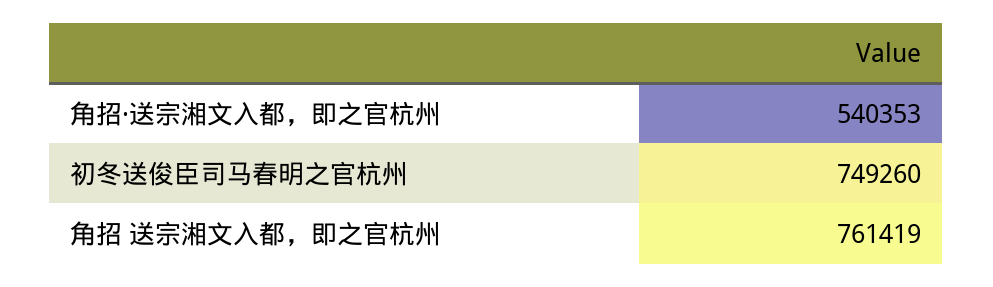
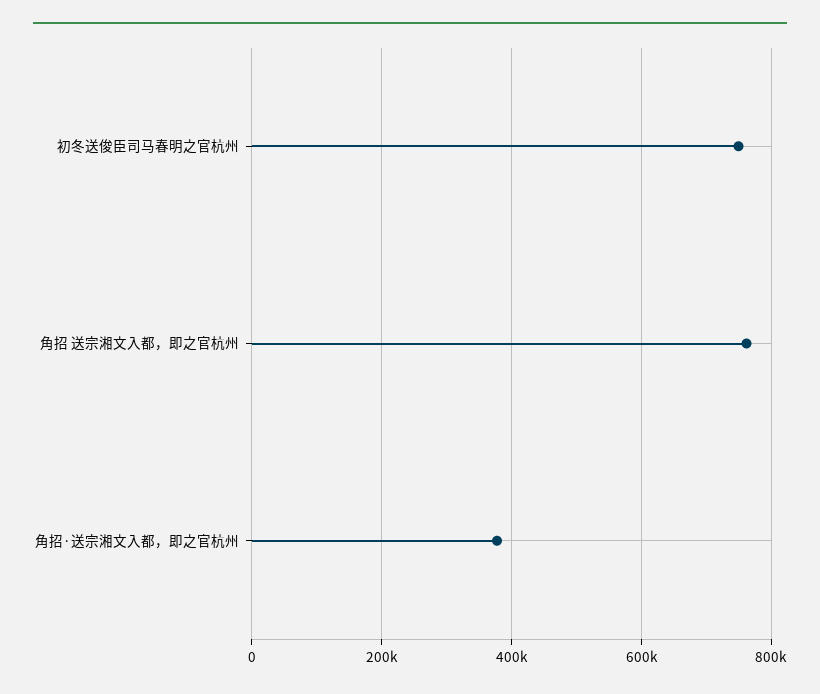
  {
-   "角招·送宗湘文入都，即之官杭州": 540353,
+   "角招·送宗湘文入都，即之官杭州": 380000,
    "初冬送俊臣司马春明之官杭州": 749260,
    "角招 送宗湘文入都，即之官杭州": 761419
  }

